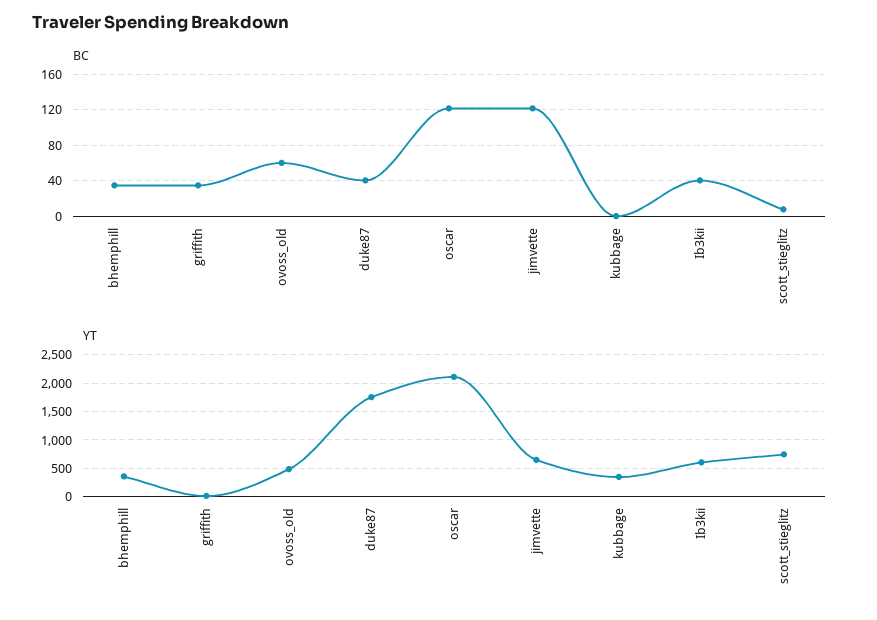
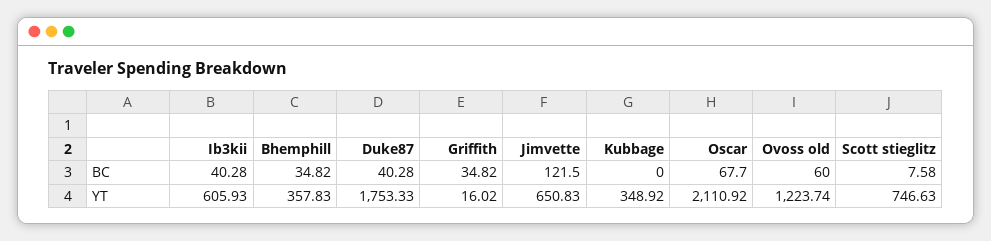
  {
    "BC": {
      "bhemphill": 34.82,
      "griffith": 34.82,
      "ovoss_old": 60,
      "duke87": 40.28,
-     "oscar": 120,
+     "oscar": 67.7,
      "jimvette": 121.5,
      "kubbage": 0,
      "Ib3kii": 40.28,
      "scott_stieglitz": 7.58
    },
    "YT": {
      "bhemphill": 357.83,
      "griffith": 16.02,
-     "ovoss_old": 500,
+     "ovoss_old": 1223.74,
      "duke87": 1753.33,
      "oscar": 2110.92,
      "jimvette": 650.83,
      "kubbage": 348.92,
      "Ib3kii": 605.93,
      "scott_stieglitz": 746.63
    }
  }

